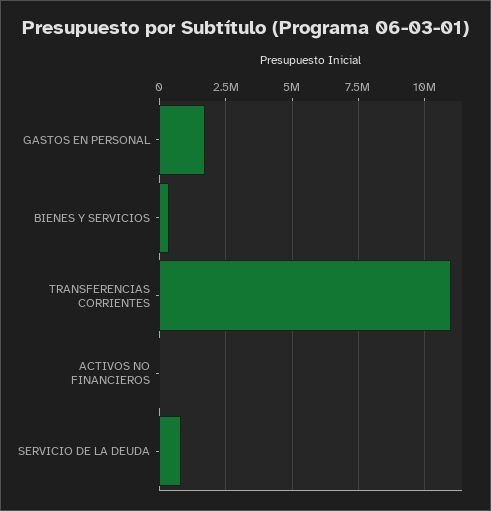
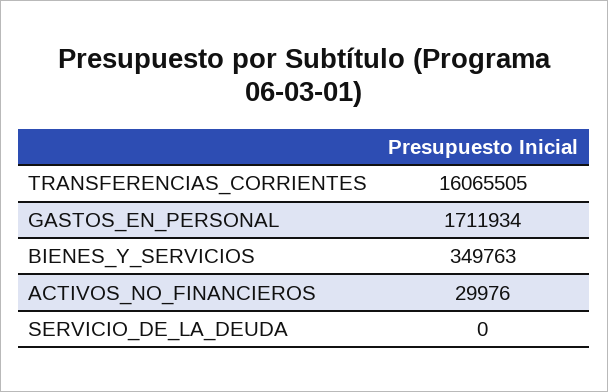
  {
    "GASTOS EN PERSONAL": 1711934,
    "BIENES Y SERVICIOS": 349763,
-   "TRANSFERENCIAS CORRIENTES": 11000000,
+   "TRANSFERENCIAS CORRIENTES": 16065505,
    "ACTIVOS NO FINANCIEROS": 29976,
-   "SERVICIO DE LA DEUDA": 750000
+   "SERVICIO DE LA DEUDA": 0
  }

